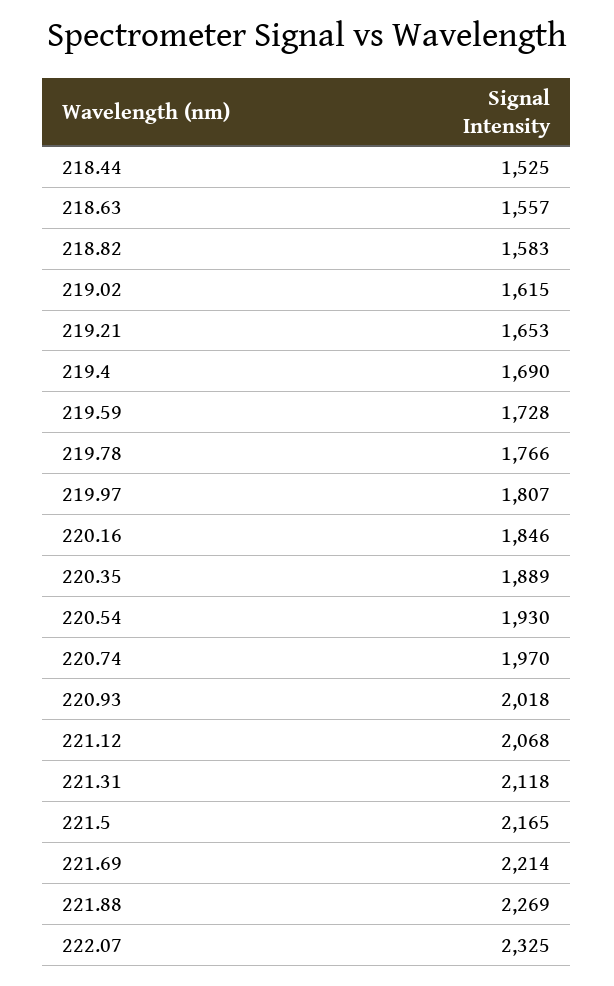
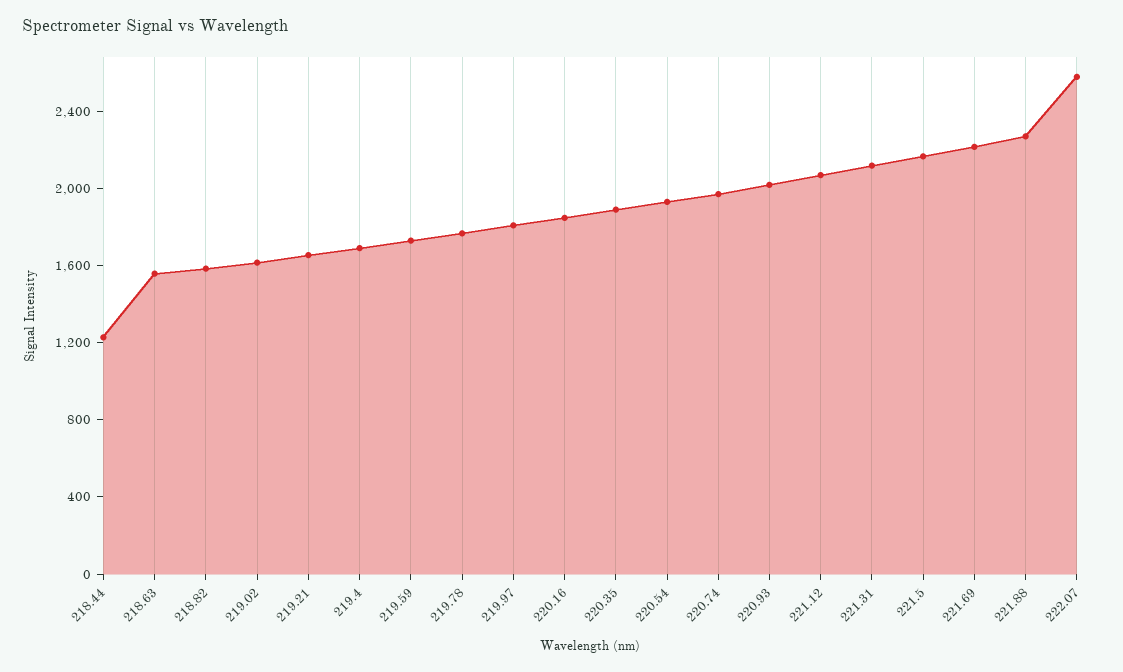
  {
-   "218.44": 1525,
+   "218.44": 1200,
    "218.63": 1557,
    "218.82": 1583,
    "219.02": 1615,
    "219.21": 1653,
    "219.4": 1690,
    "219.59": 1728,
    "219.78": 1766,
    "219.97": 1807,
    "220.16": 1846,
    "220.35": 1889,
    "220.54": 1930,
    "220.74": 1970,
    "220.93": 2018,
    "221.12": 2068,
    "221.31": 2118,
    "221.5": 2165,
    "221.69": 2214,
    "221.88": 2269,
-   "222.07": 2325
+   "222.07": 2600
  }

